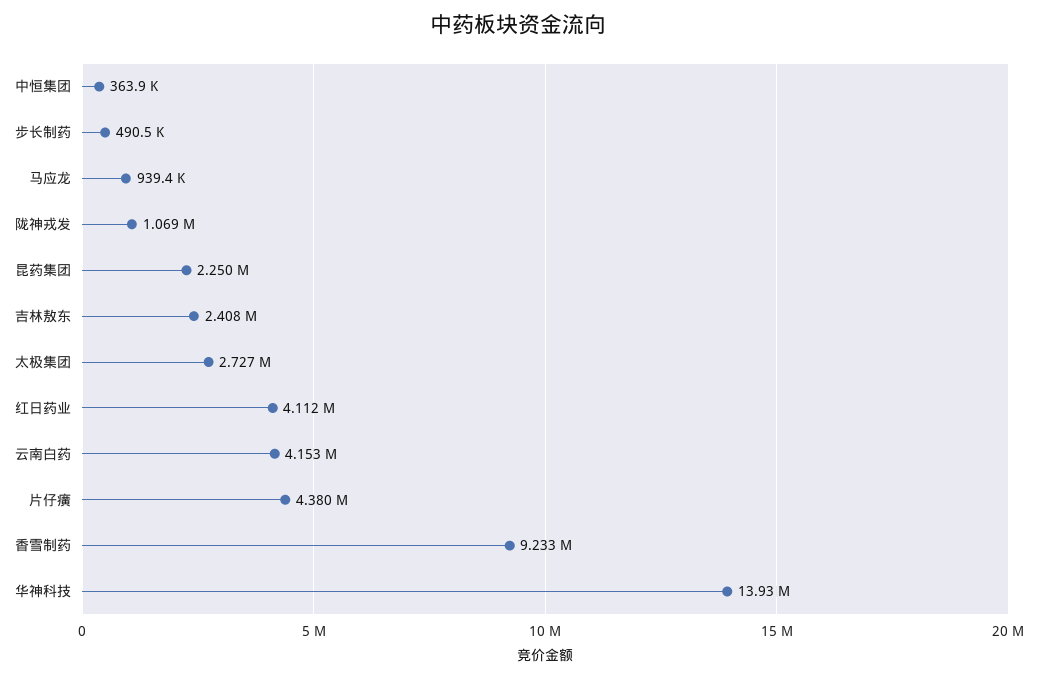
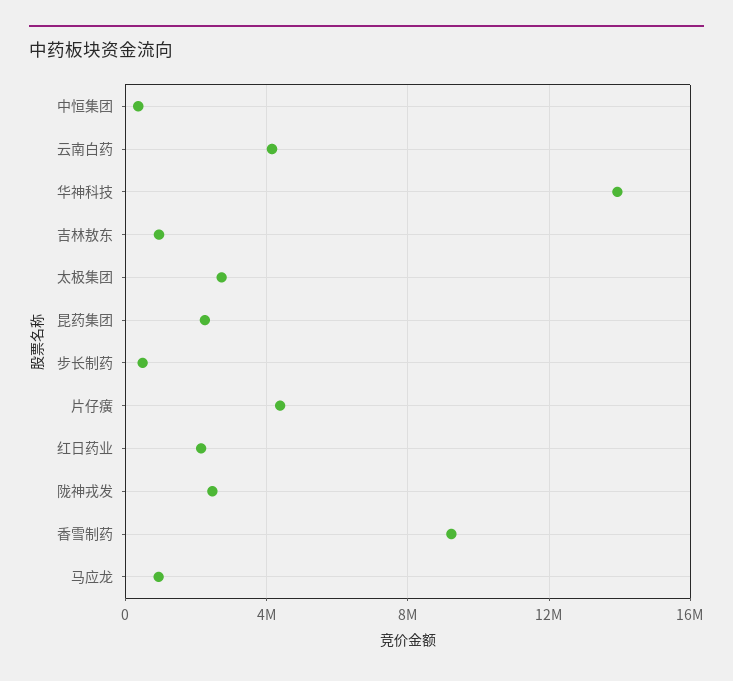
  {
    "中恒集团": 363900,
    "步长制药": 490500,
    "马应龙": 939400,
-   "陇神戎发": 1069000,
+   "陇神戎发": 2500000,
    "昆药集团": 2250000,
-   "吉林敖东": 2408000,
+   "吉林敖东": 1000000,
    "太极集团": 2727000,
-   "红日药业": 4112000,
+   "红日药业": 2000000,
    "云南白药": 4153000,
    "片仔癀": 4380000,
    "香雪制药": 9233000,
    "华神科技": 13930000
  }

